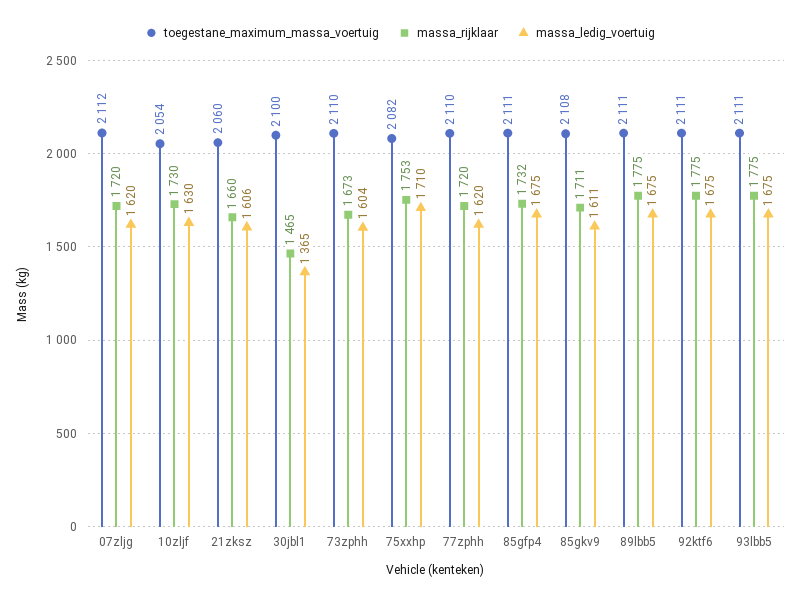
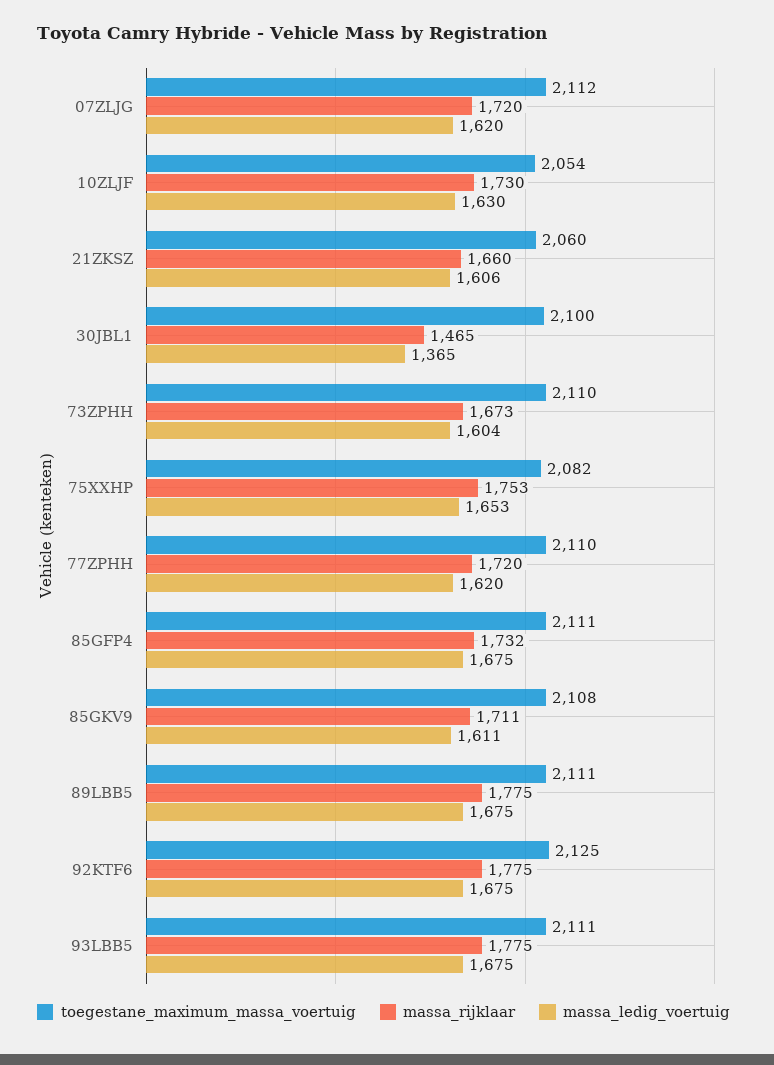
  {
    "toegestane_maximum_massa_voertuig": {
      "07zljg": 2112,
      "10zljf": 2054,
      "21zksz": 2060,
      "30jbl1": 2100,
      "73zphh": 2110,
      "75xxhp": 2082,
      "77zphh": 2110,
      "85gfp4": 2111,
      "85gkv9": 2108,
      "89lbb5": 2111,
-     "92ktf6": 2111,
+     "92ktf6": 2125,
      "93lbb5": 2111
    },
    "massa_rijklaar": {
      "07zljg": 1720,
      "10zljf": 1730,
      "21zksz": 1660,
      "30jbl1": 1465,
      "73zphh": 1673,
      "75xxhp": 1753,
      "77zphh": 1720,
      "85gfp4": 1732,
      "85gkv9": 1711,
      "89lbb5": 1775,
      "92ktf6": 1775,
      "93lbb5": 1775
    },
    "massa_ledig_voertuig": {
      "07zljg": 1620,
      "10zljf": 1630,
      "21zksz": 1606,
      "30jbl1": 1365,
      "73zphh": 1604,
-     "75xxhp": 1710,
+     "75xxhp": 1653,
      "77zphh": 1620,
      "85gfp4": 1675,
      "85gkv9": 1611,
      "89lbb5": 1675,
      "92ktf6": 1675,
      "93lbb5": 1675
    }
  }

